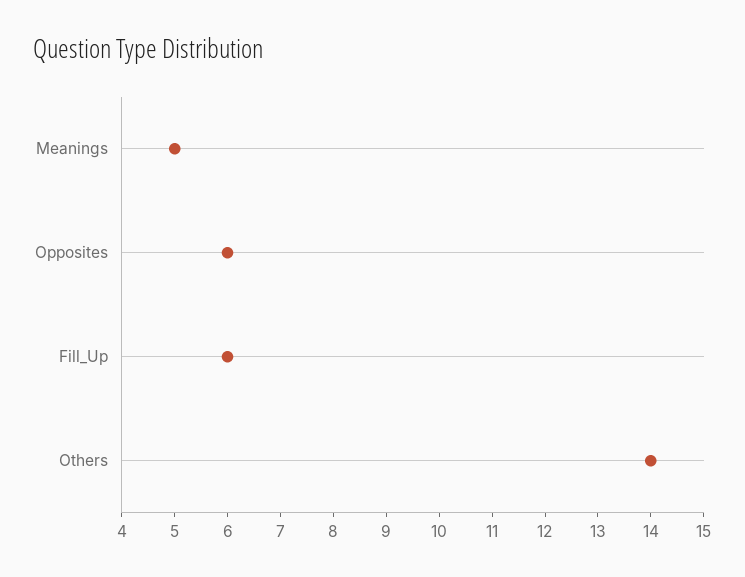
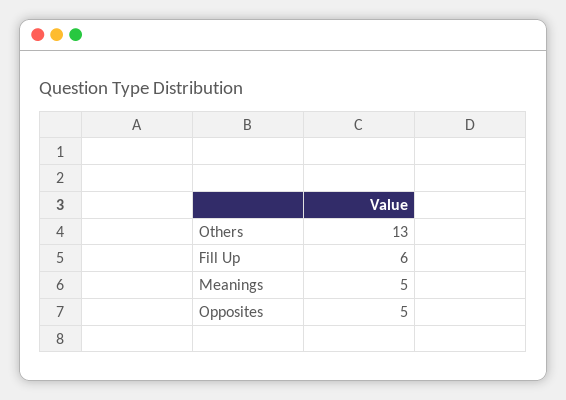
  {
    "Meanings": 5,
-   "Opposites": 6,
+   "Opposites": 5,
    "Fill_Up": 6,
-   "Others": 14
+   "Others": 13
  }

